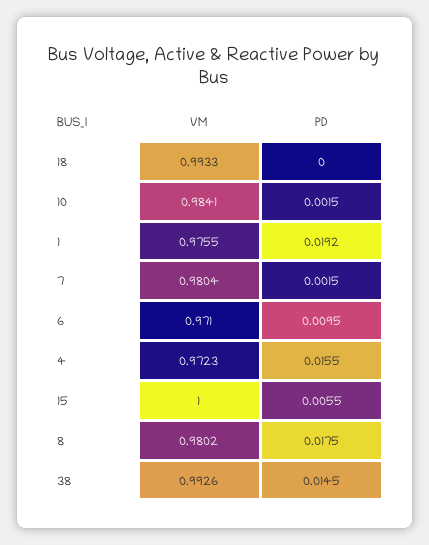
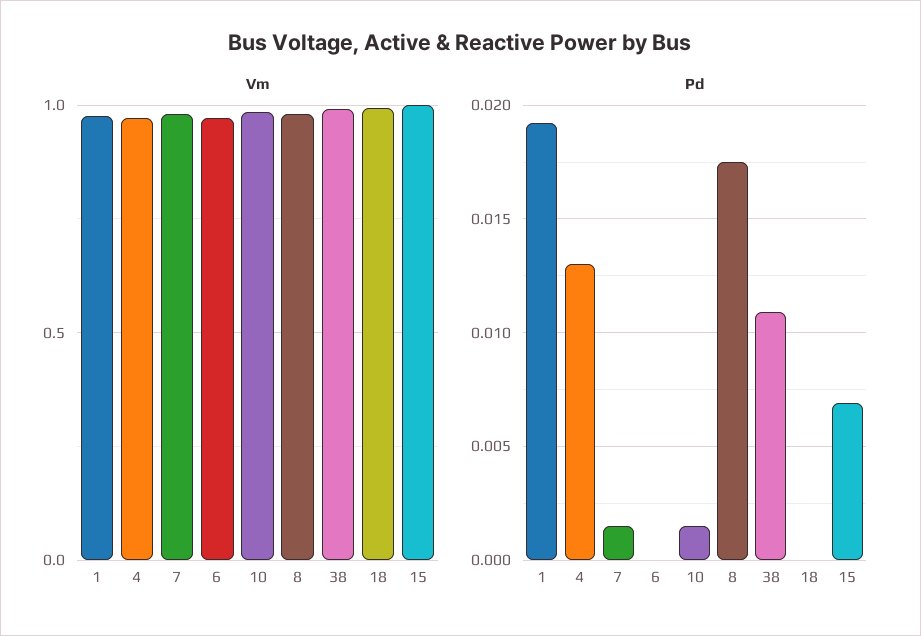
  {
    "VM": {
      "18": 0.9933,
      "10": 0.9841,
      "1": 0.9755,
      "7": 0.9804,
      "6": 0.971,
      "4": 0.9723,
      "15": 1,
      "8": 0.9802,
      "38": 0.9926
    },
    "PD": {
      "18": 0,
      "10": 0.0015,
      "1": 0.0192,
      "7": 0.0015,
-     "6": 0.0095,
+     "6": 0,
-     "4": 0.0155,
+     "4": 0.013,
-     "15": 0.0055,
+     "15": 0.007,
      "8": 0.0175,
-     "38": 0.0145
+     "38": 0.011
    }
  }

